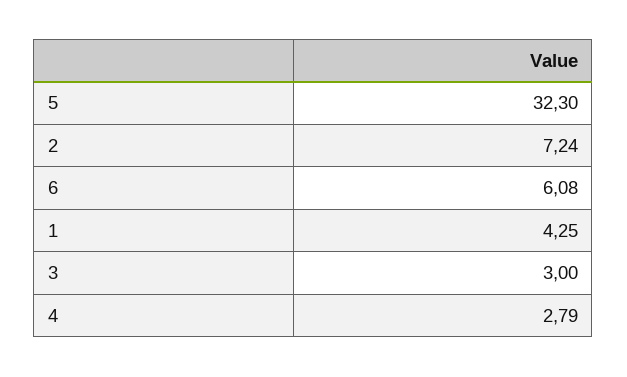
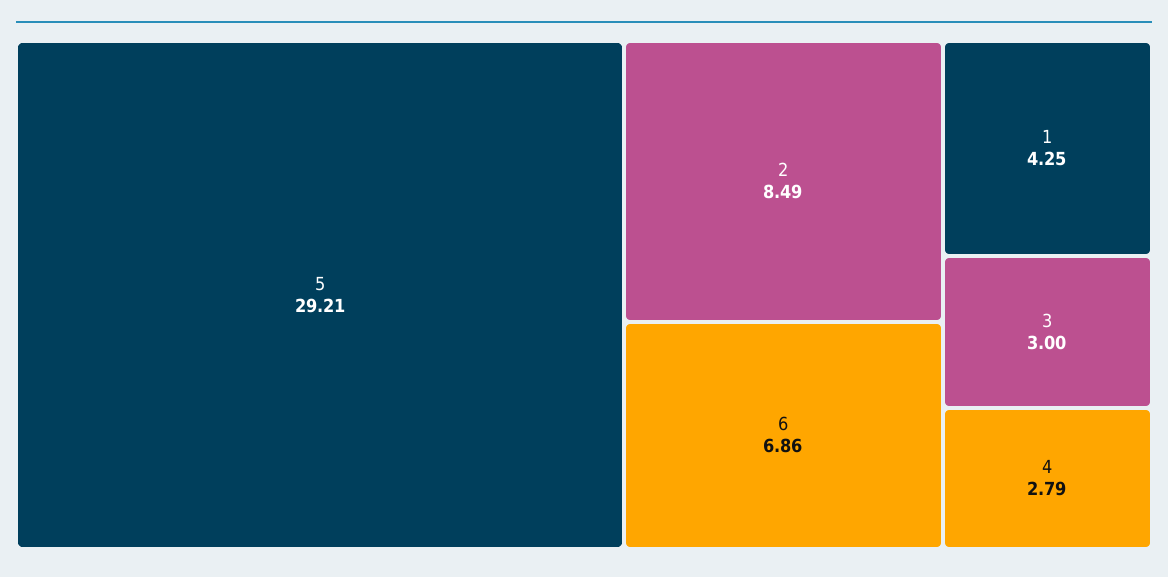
  {
-   "5": 32.3,
+   "5": 29.21,
-   "2": 7.24,
+   "2": 8.49,
-   "6": 6.08,
+   "6": 6.86,
    "1": 4.25,
    "3": 3,
    "4": 2.79
  }

